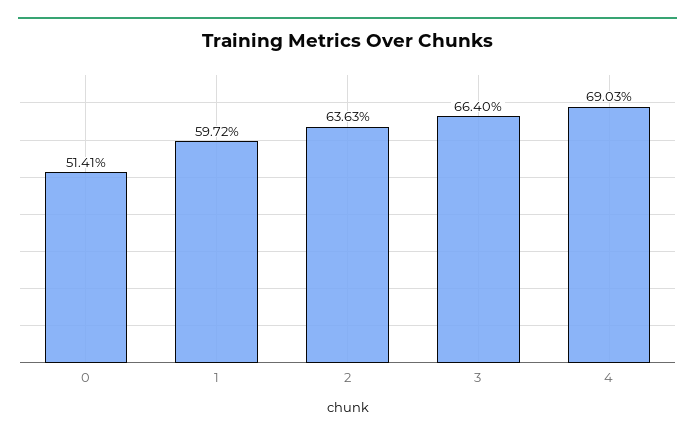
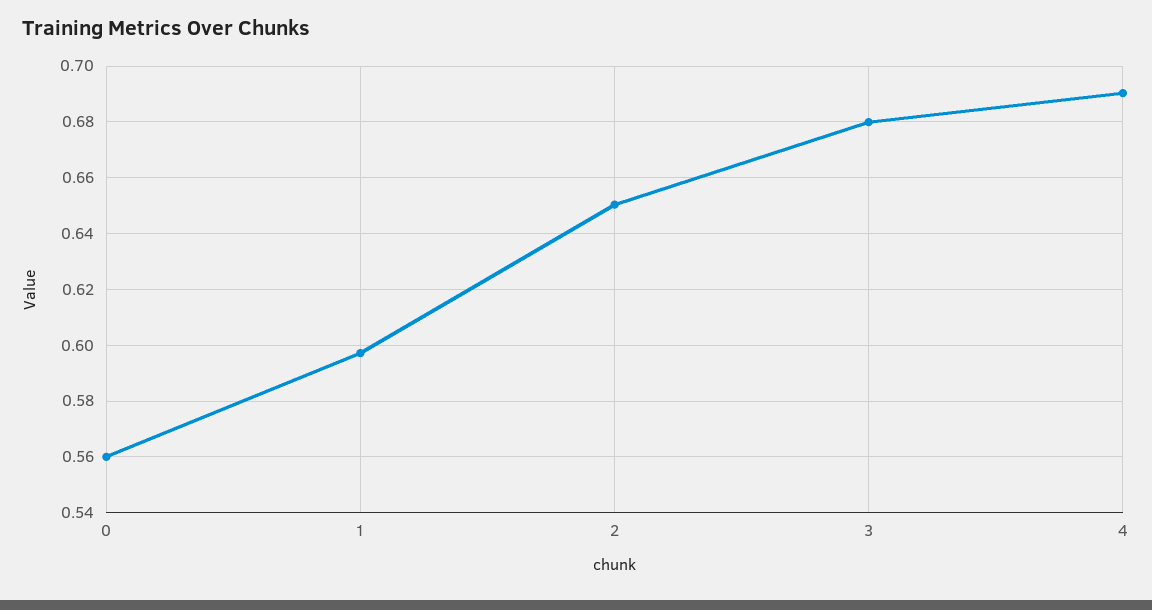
  {
-   "0": 0.5141,
+   "0": 0.56,
    "1": 0.5972,
-   "2": 0.6363,
+   "2": 0.65,
-   "3": 0.664,
+   "3": 0.68,
    "4": 0.6903
  }

